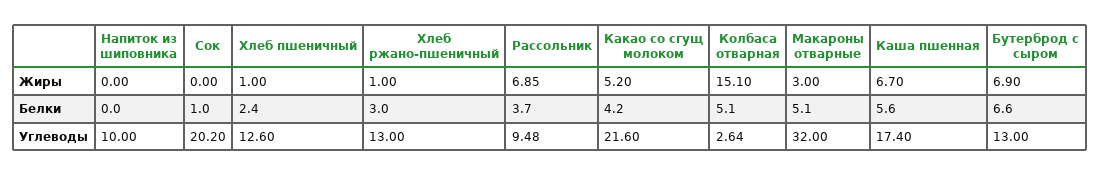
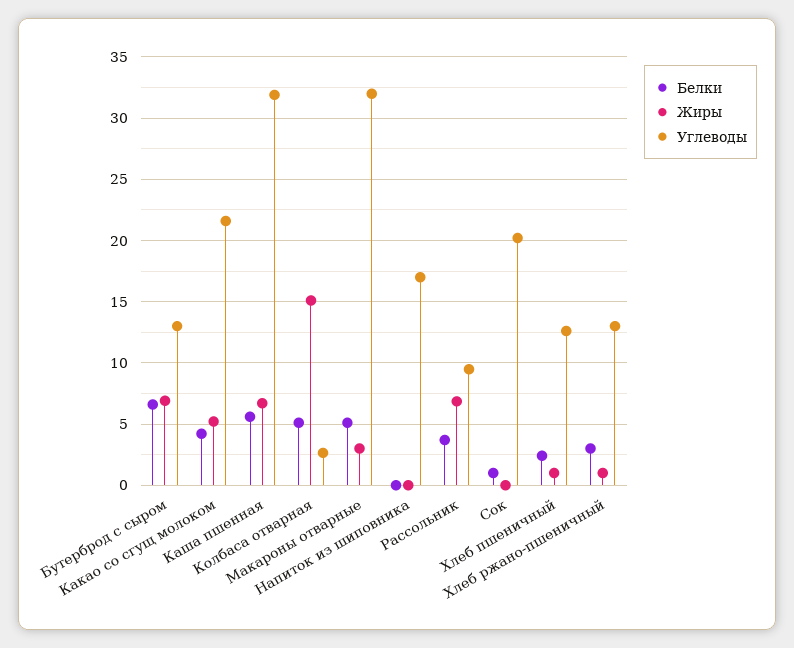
  {
    "Жиры": {
      "Напиток из шиповника": 0,
      "Сок": 0,
      "Хлеб пшеничный": 1,
      "Хлеб ржано-пшеничный": 1,
      "Рассольник": 6.85,
      "Какао со сгущ молоком": 5.2,
      "Колбаса отварная": 15.1,
      "Макароны отварные": 3,
      "Каша пшенная": 6.7,
      "Бутерброд с сыром": 6.9
    },
    "Белки": {
      "Напиток из шиповника": 0,
      "Сок": 1,
      "Хлеб пшеничный": 2.4,
      "Хлеб ржано-пшеничный": 3,
      "Рассольник": 3.7,
      "Какао со сгущ молоком": 4.2,
      "Колбаса отварная": 5.1,
      "Макароны отварные": 5.1,
      "Каша пшенная": 5.6,
      "Бутерброд с сыром": 6.6
    },
    "Углеводы": {
-     "Напиток из шиповника": 10,
+     "Напиток из шиповника": 17,
      "Сок": 20.2,
      "Хлеб пшеничный": 12.6,
      "Хлеб ржано-пшеничный": 13,
      "Рассольник": 9.48,
      "Какао со сгущ молоком": 21.6,
      "Колбаса отварная": 2.64,
      "Макароны отварные": 32,
-     "Каша пшенная": 17.4,
+     "Каша пшенная": 32,
      "Бутерброд с сыром": 13
    }
  }

